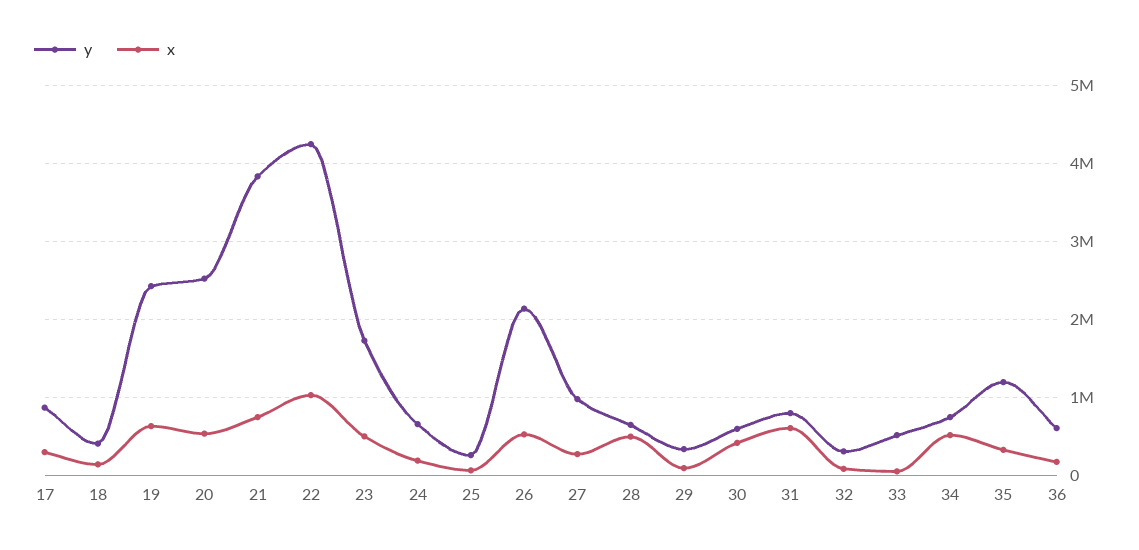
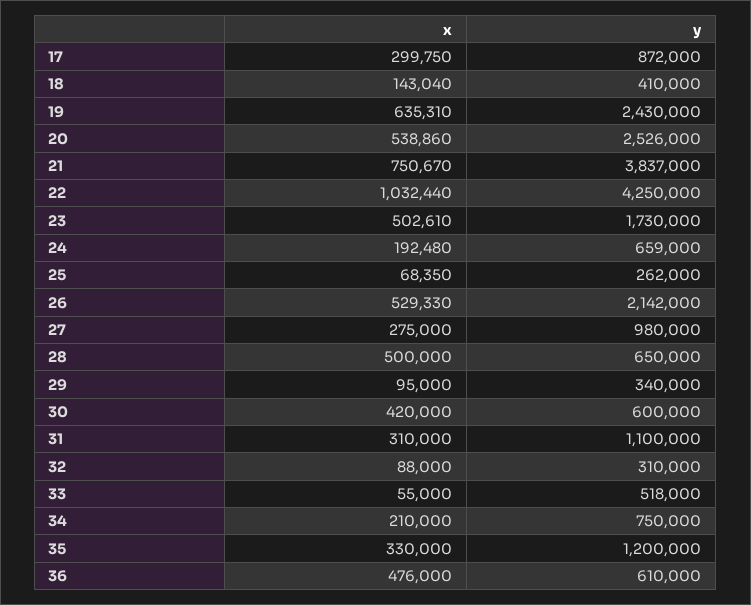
  {
    "y": {
      "17": 872000,
      "18": 410000,
      "19": 2430000,
      "20": 2526000,
      "21": 3837000,
      "22": 4250000,
      "23": 1730000,
      "24": 659000,
      "25": 262000,
      "26": 2142000,
      "27": 980000,
      "28": 650000,
      "29": 340000,
      "30": 600000,
-     "31": 800000,
+     "31": 1100000,
      "32": 310000,
      "33": 518000,
      "34": 750000,
      "35": 1200000,
      "36": 610000
    },
    "x": {
      "17": 299750,
      "18": 143040,
      "19": 635310,
      "20": 538860,
      "21": 750670,
      "22": 1032440,
      "23": 502610,
      "24": 192480,
      "25": 68350,
      "26": 529330,
      "27": 275000,
      "28": 500000,
      "29": 95000,
      "30": 420000,
-     "31": 600000,
+     "31": 310000,
      "32": 88000,
      "33": 55000,
-     "34": 500000,
+     "34": 210000,
      "35": 330000,
-     "36": 200000
+     "36": 476000
    }
  }

